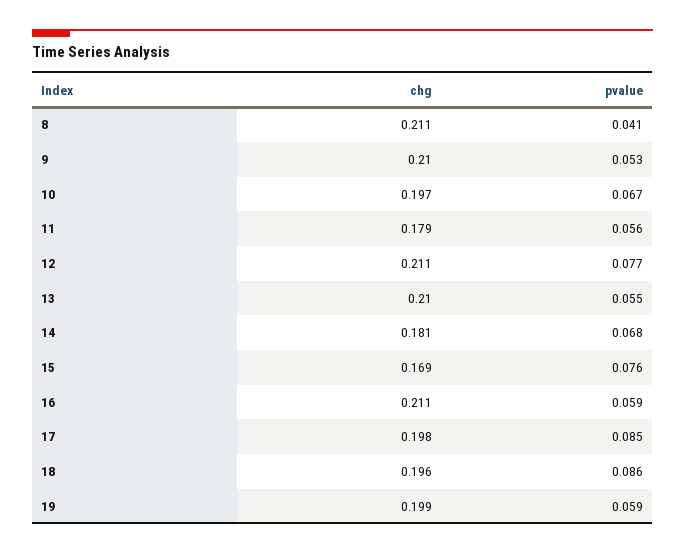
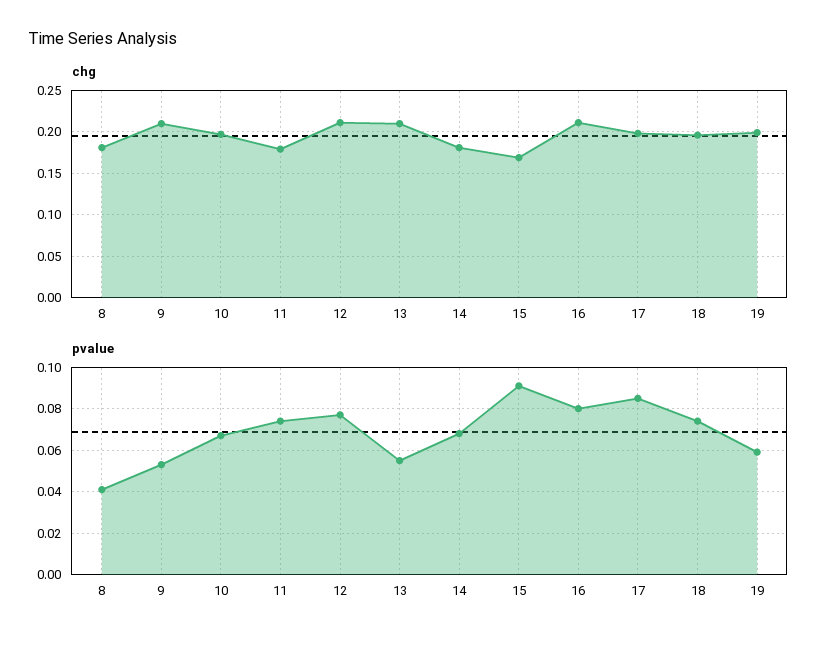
  {
    "chg": {
-     "8": 0.211,
+     "8": 0.18,
      "9": 0.21,
      "10": 0.197,
      "11": 0.179,
      "12": 0.211,
      "13": 0.21,
      "14": 0.181,
      "15": 0.169,
      "16": 0.211,
      "17": 0.198,
      "18": 0.196,
      "19": 0.199
    },
    "pvalue": {
      "8": 0.041,
      "9": 0.053,
      "10": 0.067,
-     "11": 0.056,
+     "11": 0.075,
      "12": 0.077,
      "13": 0.055,
      "14": 0.068,
-     "15": 0.076,
+     "15": 0.09,
-     "16": 0.059,
+     "16": 0.08,
      "17": 0.085,
-     "18": 0.086,
+     "18": 0.075,
      "19": 0.059
    }
  }

